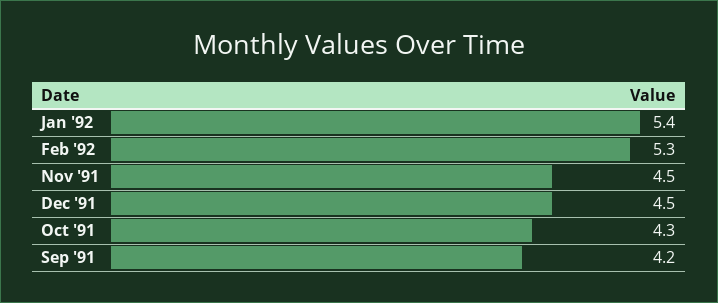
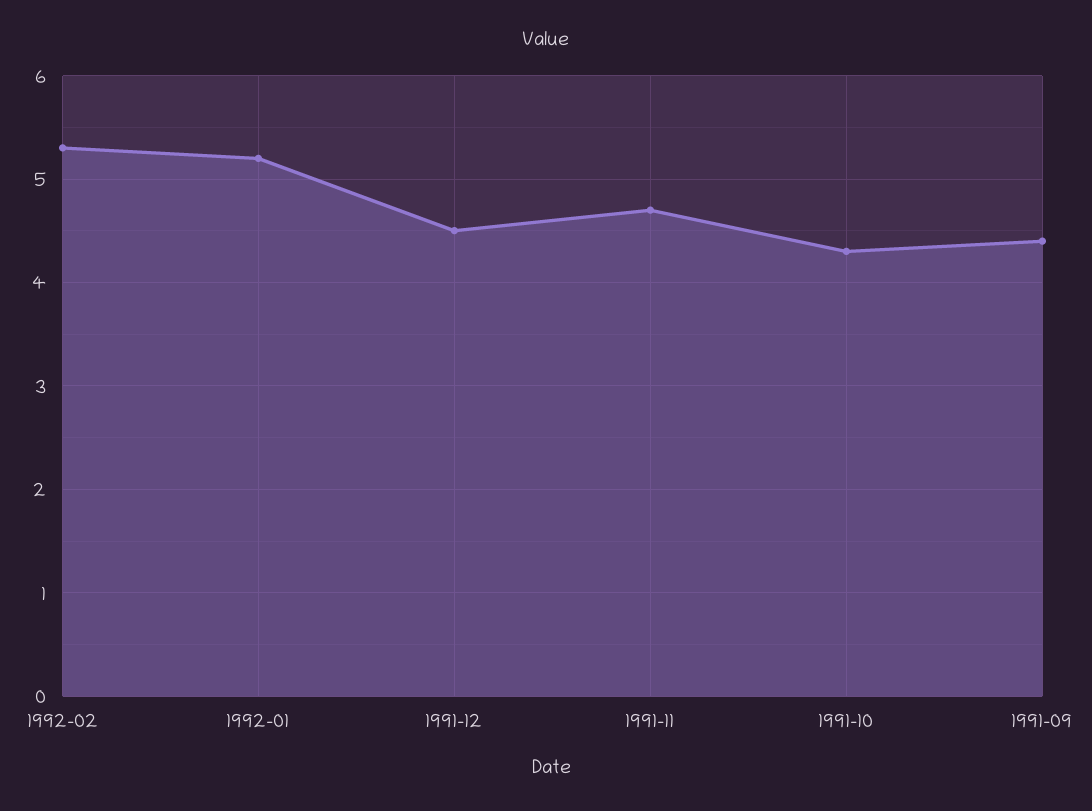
  {
-   "Jan '92": 5.4,
+   "Jan '92": 5.2,
    "Feb '92": 5.3,
-   "Nov '91": 4.5,
+   "Nov '91": 4.7,
    "Dec '91": 4.5,
    "Oct '91": 4.3,
-   "Sep '91": 4.2
+   "Sep '91": 4.4
  }

